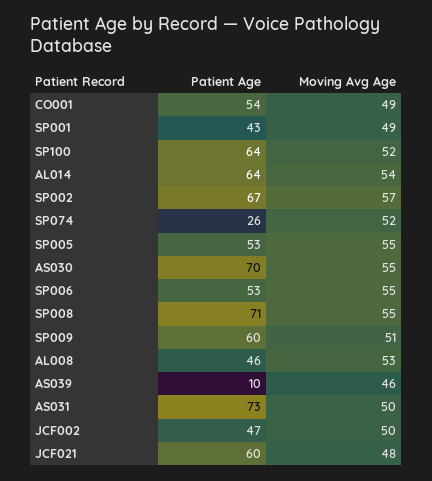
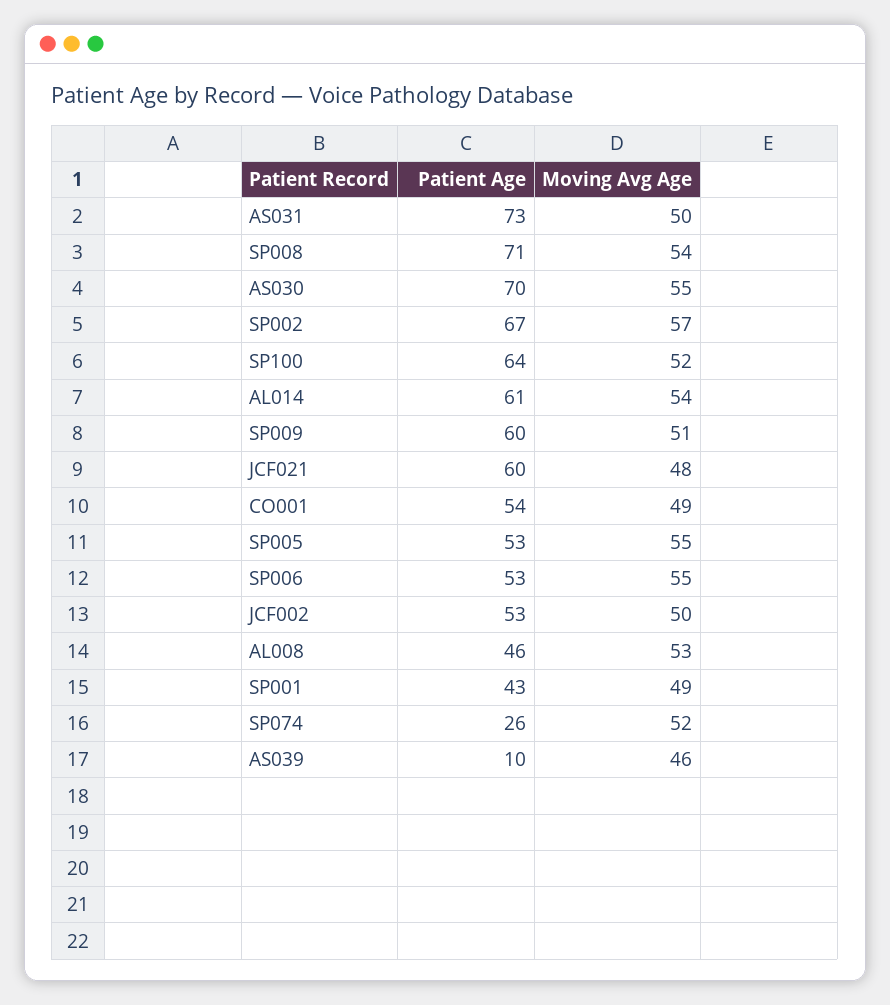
  {
    "Patient Age": {
      "CO001": 54,
      "SP001": 43,
      "SP100": 64,
-     "AL014": 64,
+     "AL014": 61,
      "SP002": 67,
      "SP074": 26,
      "SP005": 53,
      "AS030": 70,
      "SP006": 53,
      "SP008": 71,
      "SP009": 60,
      "AL008": 46,
      "AS039": 10,
      "AS031": 73,
-     "JCF002": 47,
+     "JCF002": 53,
      "JCF021": 60
    },
    "Moving Avg Age": {
      "CO001": 49,
      "SP001": 49,
      "SP100": 52,
      "AL014": 54,
      "SP002": 57,
      "SP074": 52,
      "SP005": 55,
      "AS030": 55,
      "SP006": 55,
-     "SP008": 55,
+     "SP008": 54,
      "SP009": 51,
      "AL008": 53,
      "AS039": 46,
      "AS031": 50,
      "JCF002": 50,
      "JCF021": 48
    }
  }

